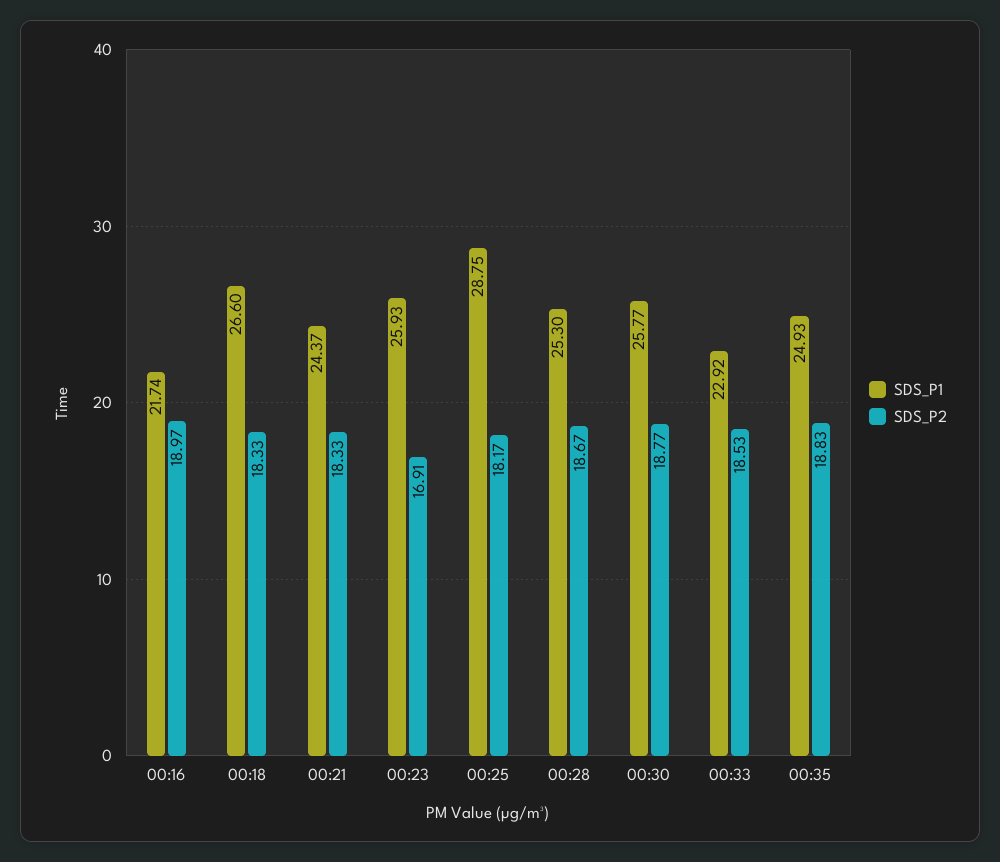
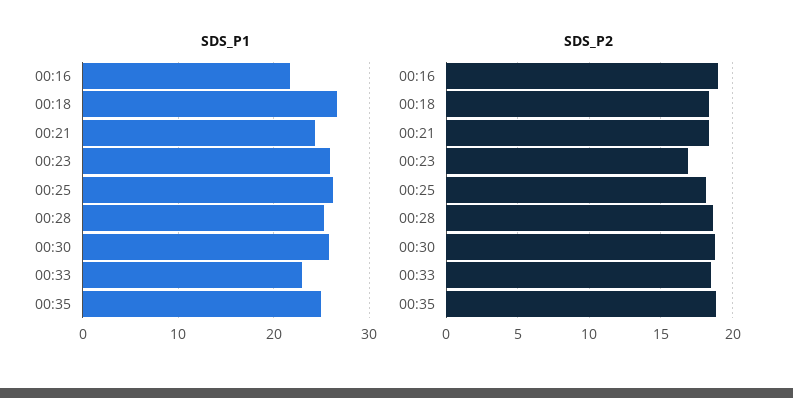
  {
    "SDS_P1": {
      "00:16": 21.74,
      "00:18": 26.6,
      "00:21": 24.37,
      "00:23": 25.93,
-     "00:25": 28.75,
+     "00:25": 26,
      "00:28": 25.3,
      "00:30": 25.77,
      "00:33": 22.92,
      "00:35": 24.93
    },
    "SDS_P2": {
      "00:16": 18.97,
      "00:18": 18.33,
      "00:21": 18.33,
      "00:23": 16.91,
      "00:25": 18.17,
      "00:28": 18.67,
      "00:30": 18.77,
      "00:33": 18.53,
      "00:35": 18.83
    }
  }

